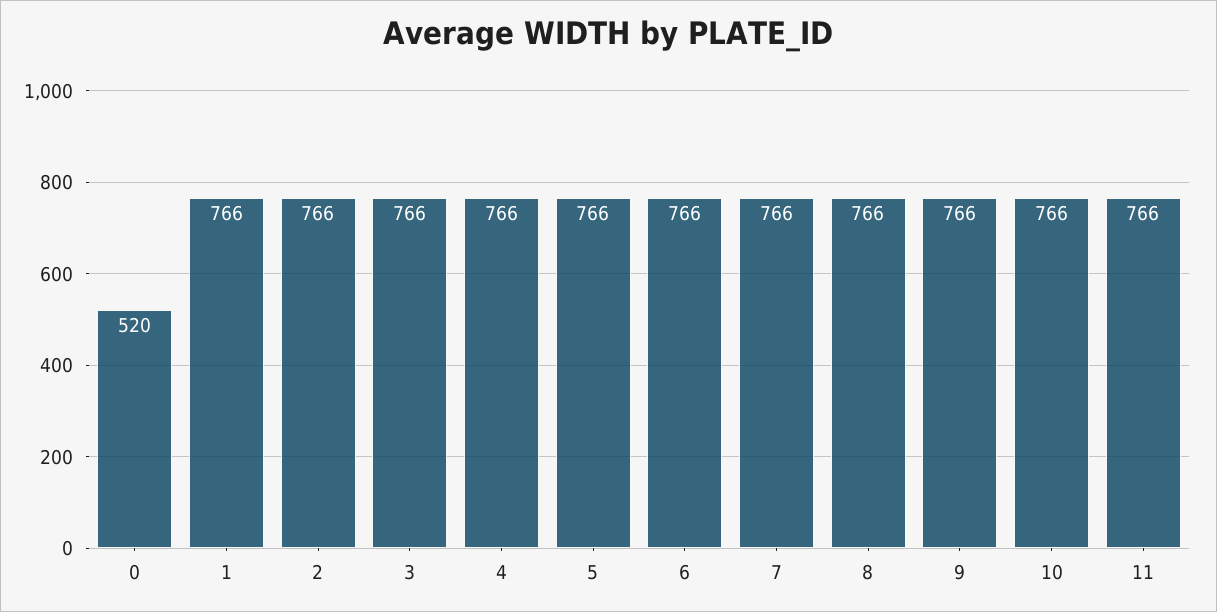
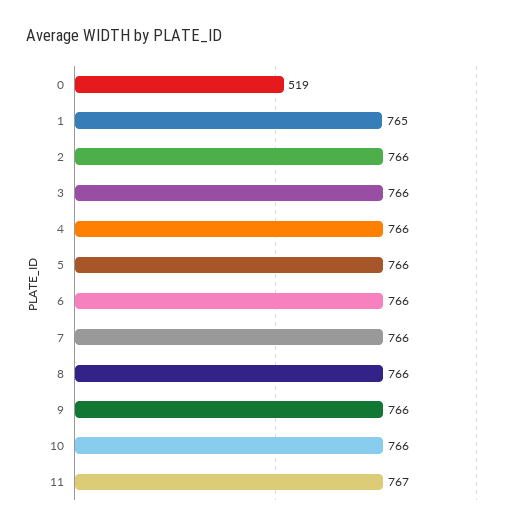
  {
-   "0": 520,
+   "0": 519,
-   "1": 766,
+   "1": 765,
    "2": 766,
    "3": 766,
    "4": 766,
    "5": 766,
    "6": 766,
    "7": 766,
    "8": 766,
    "9": 766,
    "10": 766,
-   "11": 766
+   "11": 767
  }

